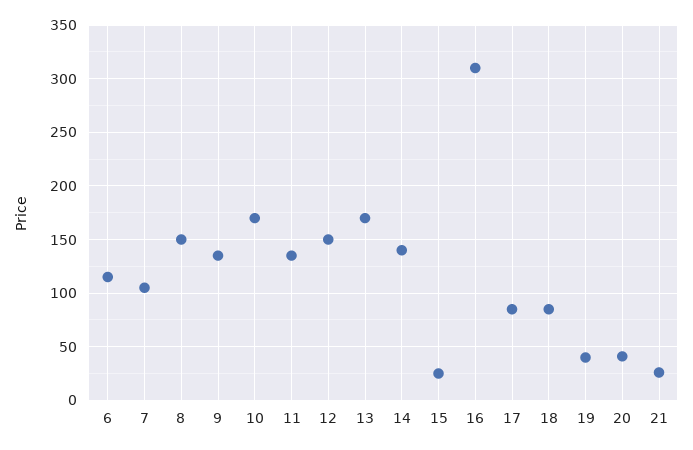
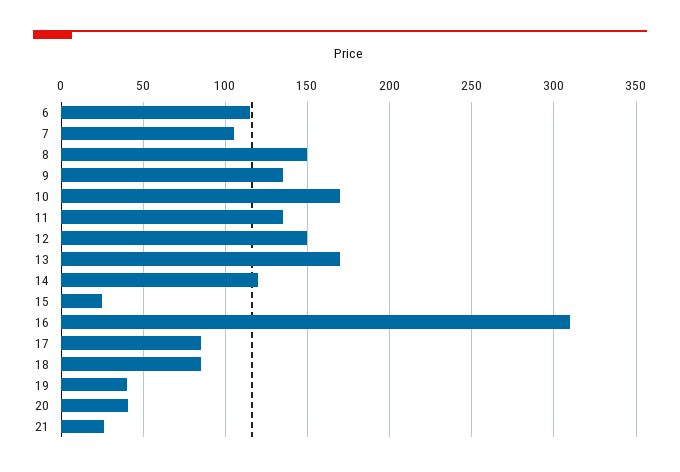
  {
    "6": 115,
    "7": 105,
    "8": 150,
    "9": 135,
    "10": 170,
    "11": 135,
    "12": 150,
    "13": 170,
-   "14": 140,
+   "14": 120,
    "15": 25,
    "16": 310,
    "17": 85,
    "18": 85,
    "19": 40,
    "20": 40,
    "21": 25
  }

